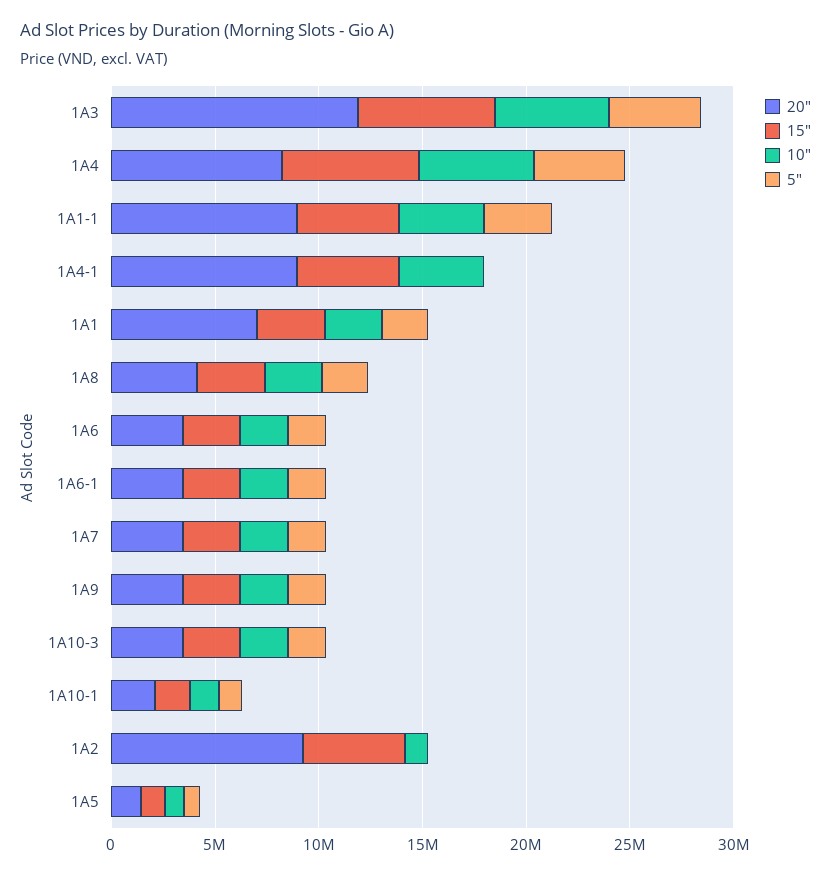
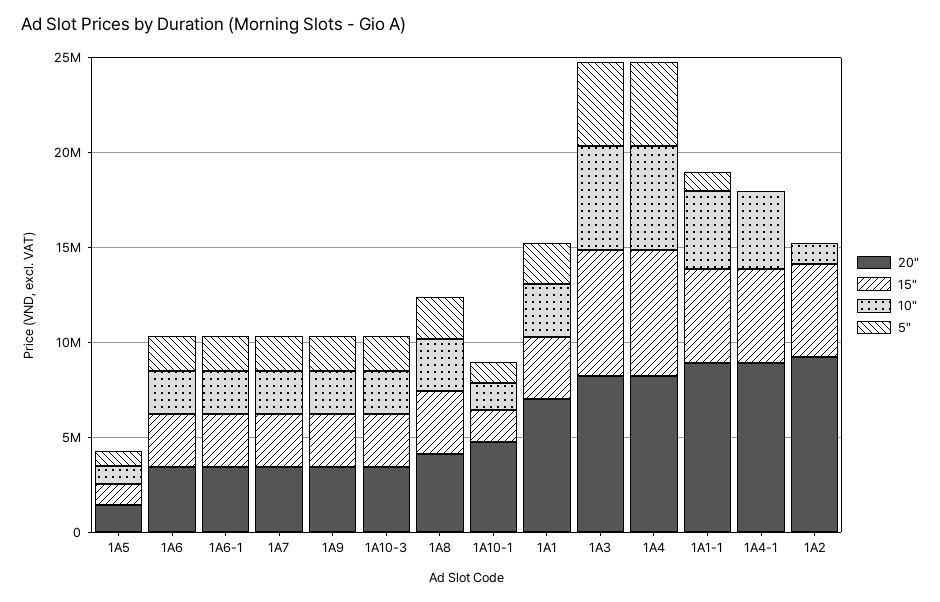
  {
    "20\"": {
-     "1A3": 12000000,
+     "1A3": 8000000,
      "1A4": 8000000,
      "1A1-1": 9000000,
      "1A4-1": 9000000,
      "1A1": 7000000,
      "1A8": 4000000,
      "1A6": 3000000,
      "1A6-1": 3000000,
      "1A7": 3000000,
      "1A9": 3000000,
      "1A10-3": 3000000,
-     "1A10-1": 2000000,
+     "1A10-1": 5000000,
      "1A2": 9000000,
      "1A5": 1000000
    },
    "15\"": {
      "1A3": 7000000,
      "1A4": 7000000,
      "1A1-1": 5000000,
      "1A4-1": 5000000,
      "1A1": 3000000,
      "1A8": 3000000,
      "1A6": 3000000,
      "1A6-1": 3000000,
      "1A7": 3000000,
      "1A9": 3000000,
      "1A10-3": 3000000,
      "1A10-1": 2000000,
      "1A2": 5000000,
      "1A5": 1000000
    },
    "10\"": {
      "1A3": 6000000,
      "1A4": 6000000,
      "1A1-1": 4000000,
      "1A4-1": 4000000,
      "1A1": 3000000,
      "1A8": 3000000,
      "1A6": 2000000,
      "1A6-1": 2000000,
      "1A7": 2000000,
      "1A9": 2000000,
      "1A10-3": 2000000,
      "1A10-1": 1000000,
      "1A2": 1000000,
      "1A5": 1000000
    },
    "5\"": {
      "1A3": 4000000,
      "1A4": 4000000,
-     "1A1-1": 3000000,
+     "1A1-1": 1000000,
      "1A4-1": 0,
      "1A1": 2000000,
      "1A8": 2000000,
      "1A6": 2000000,
      "1A6-1": 2000000,
      "1A7": 2000000,
      "1A9": 2000000,
      "1A10-3": 2000000,
      "1A10-1": 1000000,
      "1A2": 0,
      "1A5": 1000000
    }
  }

